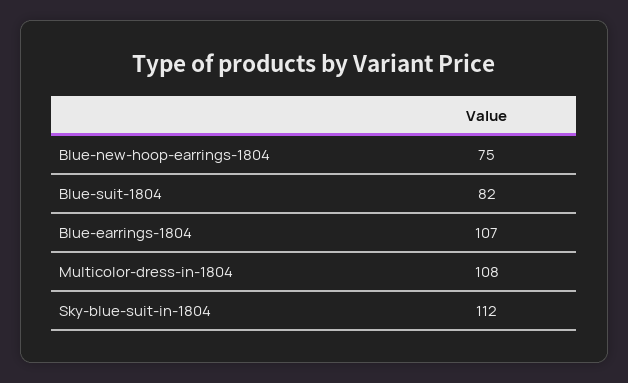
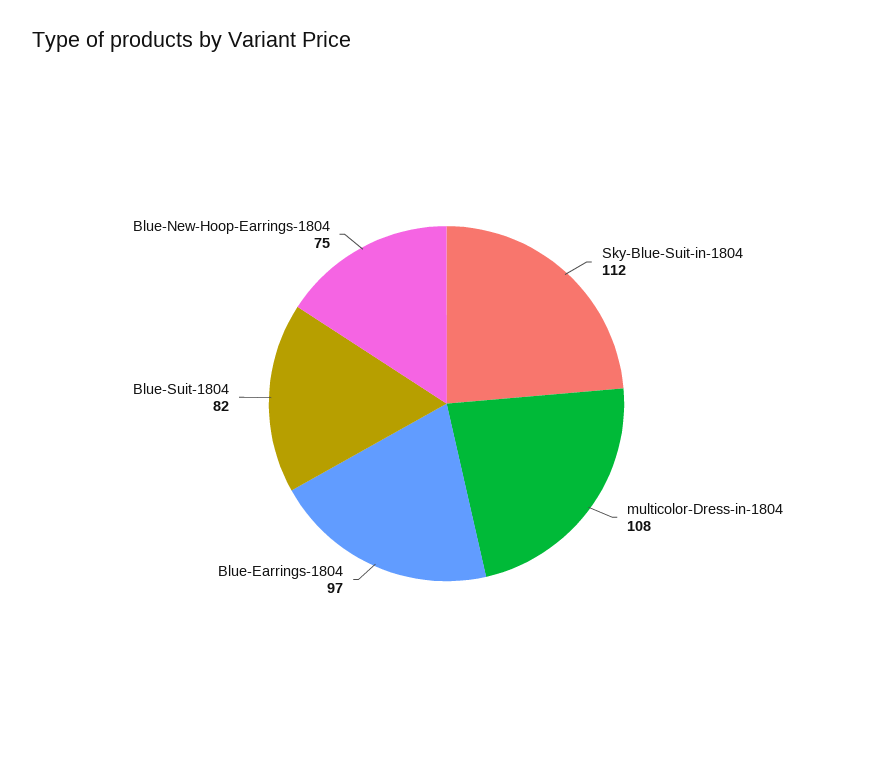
  {
    "Blue-new-hoop-earrings-1804": 75,
    "Blue-suit-1804": 82,
-   "Blue-earrings-1804": 107,
+   "Blue-earrings-1804": 97,
    "Multicolor-dress-in-1804": 108,
    "Sky-blue-suit-in-1804": 112
  }

